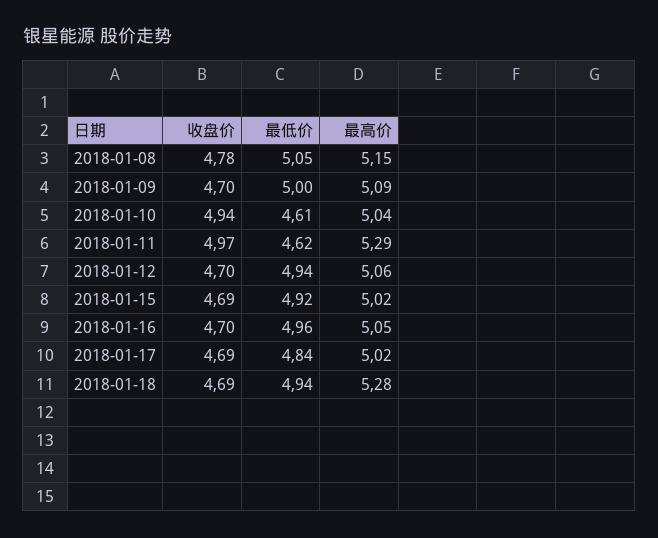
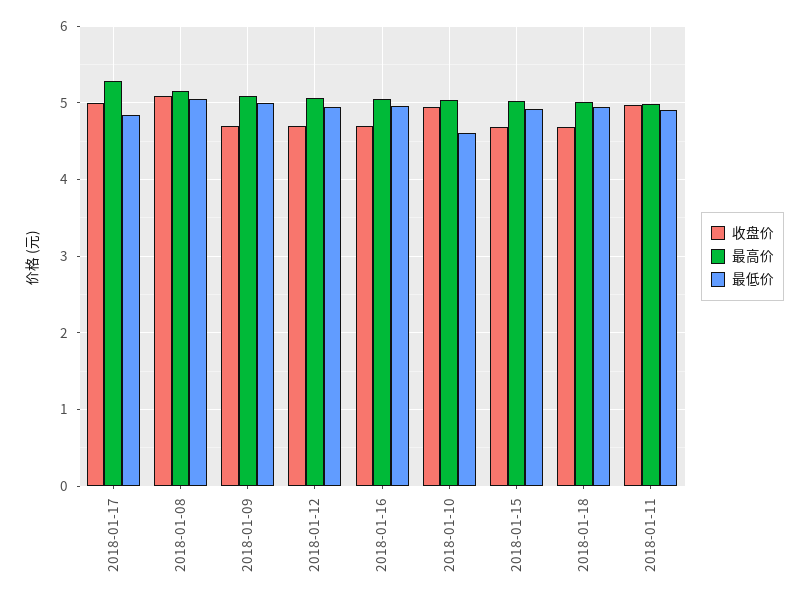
  {
    "收盘价": {
-     "2018-01-08": 4.78,
+     "2018-01-08": 5.1,
      "2018-01-09": 4.7,
      "2018-01-10": 4.94,
      "2018-01-11": 4.97,
      "2018-01-12": 4.7,
      "2018-01-15": 4.69,
      "2018-01-16": 4.7,
-     "2018-01-17": 4.69,
+     "2018-01-17": 5,
      "2018-01-18": 4.69
    },
    "最低价": {
      "2018-01-08": 5.05,
      "2018-01-09": 5,
      "2018-01-10": 4.61,
-     "2018-01-11": 4.62,
+     "2018-01-11": 4.9,
      "2018-01-12": 4.94,
      "2018-01-15": 4.92,
      "2018-01-16": 4.96,
      "2018-01-17": 4.84,
      "2018-01-18": 4.94
    },
    "最高价": {
      "2018-01-08": 5.15,
      "2018-01-09": 5.09,
      "2018-01-10": 5.04,
-     "2018-01-11": 5.29,
+     "2018-01-11": 5,
      "2018-01-12": 5.06,
      "2018-01-15": 5.02,
      "2018-01-16": 5.05,
-     "2018-01-17": 5.02,
+     "2018-01-17": 5.3,
-     "2018-01-18": 5.28
+     "2018-01-18": 5
    }
  }

